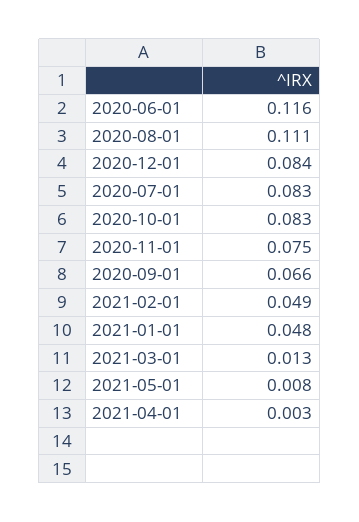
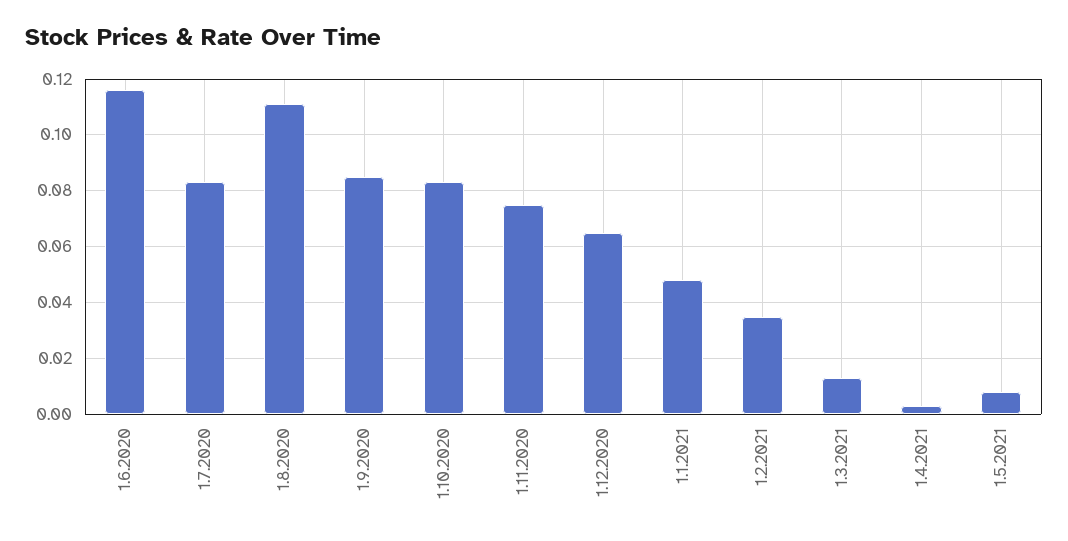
  {
    "2020-06-01": 0.116,
    "2020-08-01": 0.111,
-   "2020-12-01": 0.084,
+   "2020-12-01": 0.065,
    "2020-07-01": 0.083,
    "2020-10-01": 0.083,
    "2020-11-01": 0.075,
-   "2020-09-01": 0.066,
+   "2020-09-01": 0.085,
-   "2021-02-01": 0.049,
+   "2021-02-01": 0.035,
    "2021-01-01": 0.048,
    "2021-03-01": 0.013,
    "2021-05-01": 0.008,
    "2021-04-01": 0.003
  }

